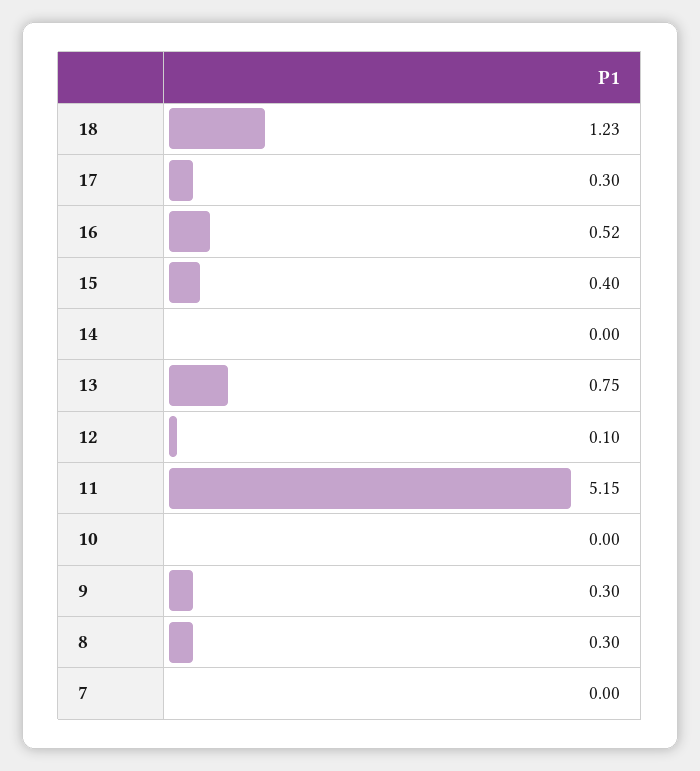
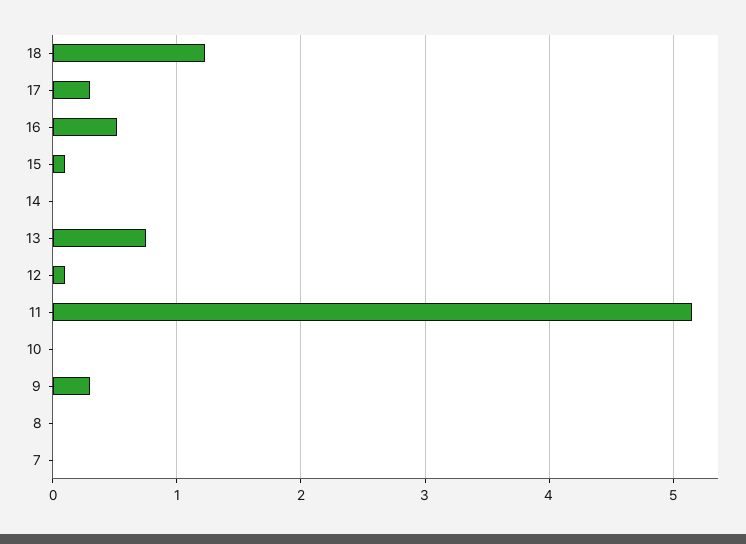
  {
    "18": 1.23,
    "17": 0.3,
    "16": 0.52,
-   "15": 0.4,
+   "15": 0.1,
    "14": 0,
    "13": 0.75,
    "12": 0.1,
    "11": 5.15,
    "10": 0,
    "9": 0.3,
-   "8": 0.3,
+   "8": 0,
    "7": 0
  }

